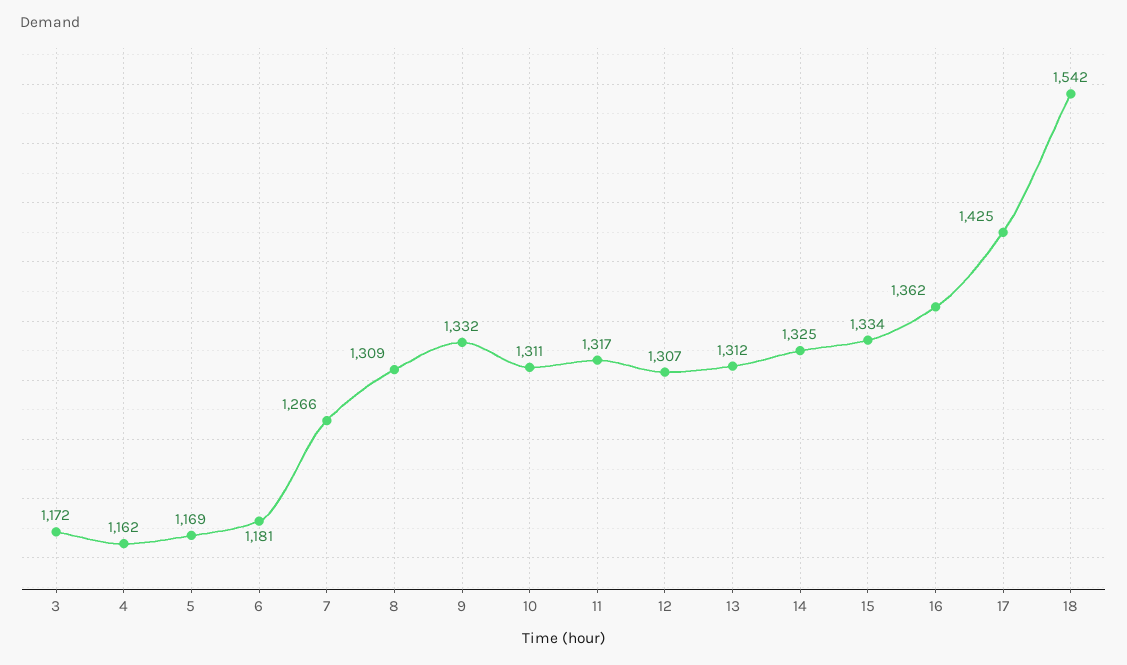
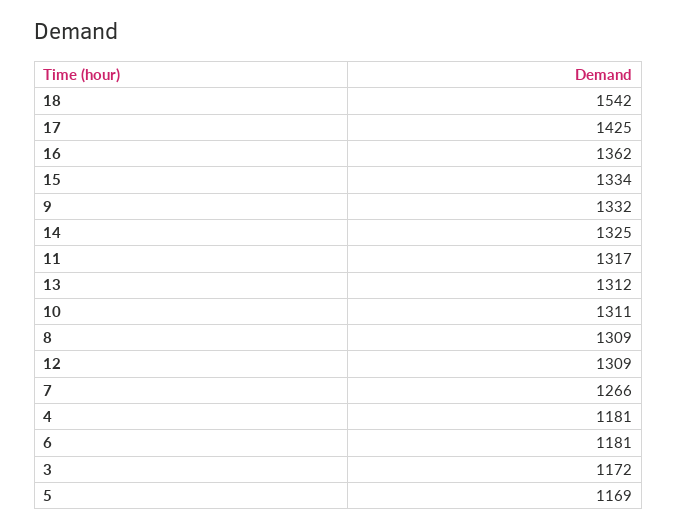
  {
    "3": 1172,
-   "4": 1162,
+   "4": 1181,
    "5": 1169,
    "6": 1181,
    "7": 1266,
    "8": 1309,
    "9": 1332,
    "10": 1311,
    "11": 1317,
-   "12": 1307,
+   "12": 1309,
    "13": 1312,
    "14": 1325,
    "15": 1334,
    "16": 1362,
    "17": 1425,
    "18": 1542
  }

